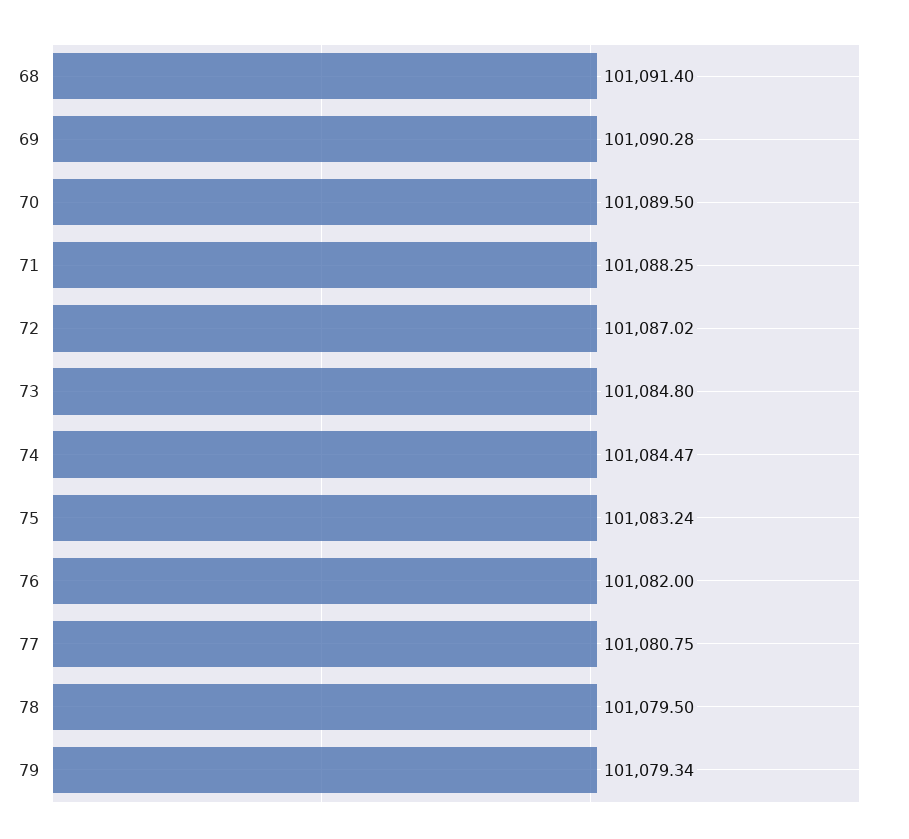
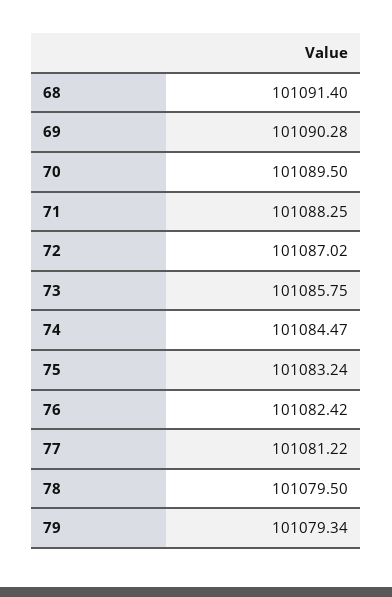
  {
    "68": 101091.4,
    "69": 101090.28,
    "70": 101089.5,
    "71": 101088.25,
    "72": 101087.02,
-   "73": 101084.8,
+   "73": 101085.75,
    "74": 101084.47,
    "75": 101083.24,
-   "76": 101082,
+   "76": 101082.42,
-   "77": 101080.75,
+   "77": 101081.22,
    "78": 101079.5,
    "79": 101079.34
  }

